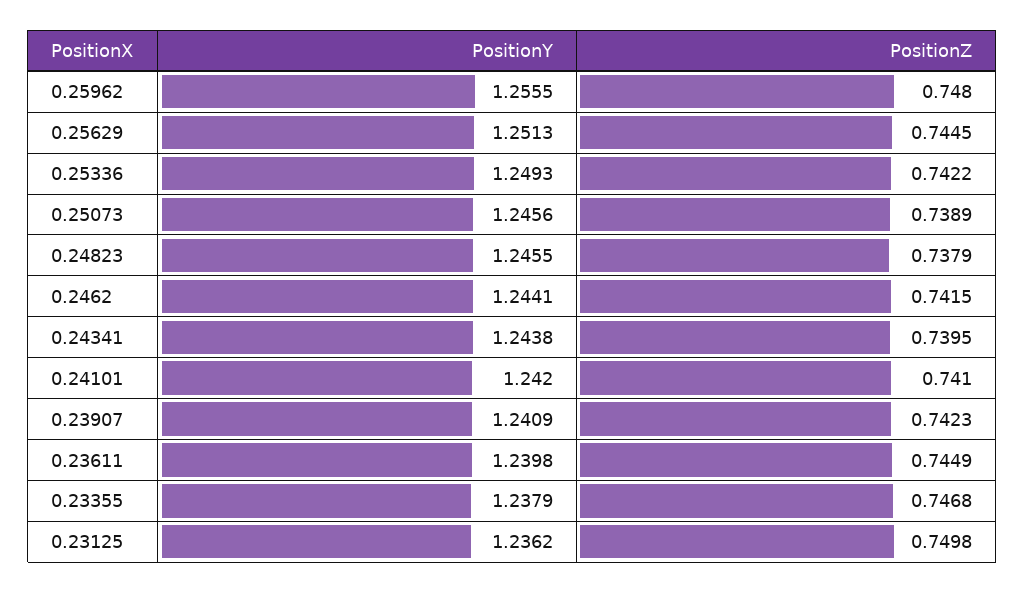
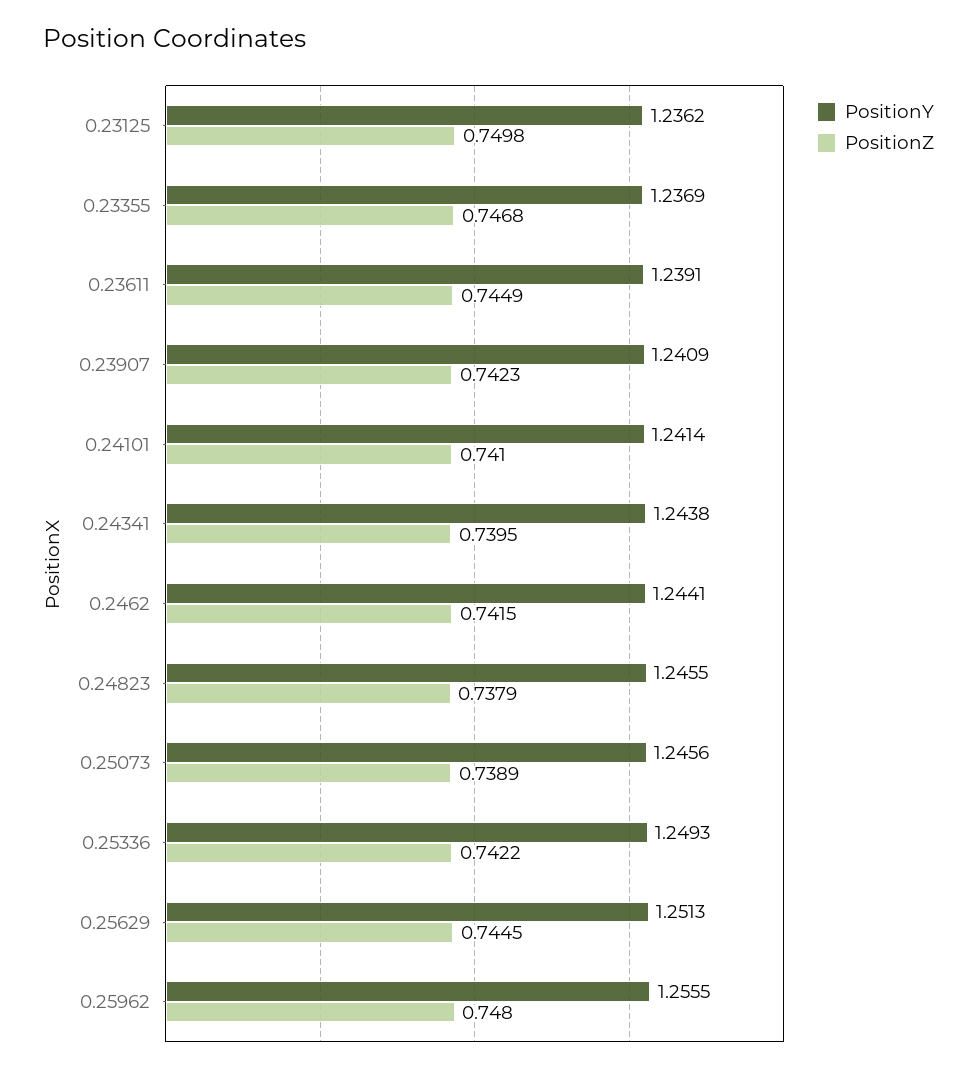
  {
    "PositionY": {
      "0.25962": 1.2555,
      "0.25629": 1.2513,
      "0.25336": 1.2493,
      "0.25073": 1.2456,
      "0.24823": 1.2455,
      "0.2462": 1.2441,
      "0.24341": 1.2438,
-     "0.24101": 1.242,
+     "0.24101": 1.2414,
      "0.23907": 1.2409,
-     "0.23611": 1.2398,
+     "0.23611": 1.2391,
-     "0.23355": 1.2379,
+     "0.23355": 1.2369,
      "0.23125": 1.2362
    },
    "PositionZ": {
      "0.25962": 0.748,
      "0.25629": 0.7445,
      "0.25336": 0.7422,
      "0.25073": 0.7389,
      "0.24823": 0.7379,
      "0.2462": 0.7415,
      "0.24341": 0.7395,
      "0.24101": 0.741,
      "0.23907": 0.7423,
      "0.23611": 0.7449,
      "0.23355": 0.7468,
      "0.23125": 0.7498
    }
  }

